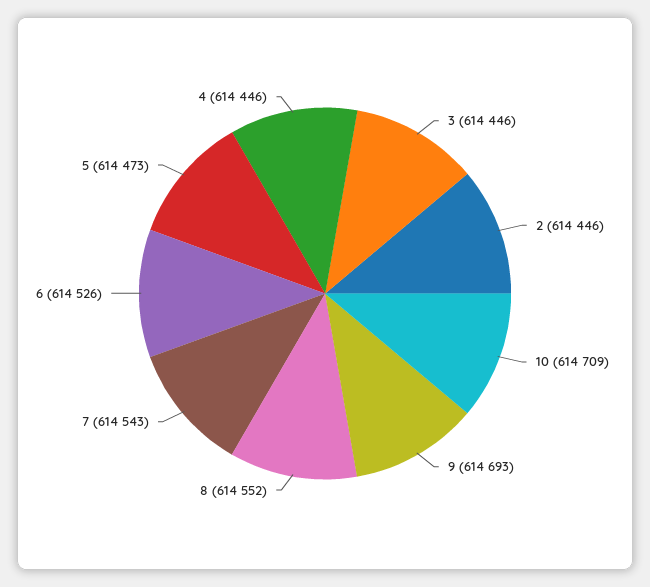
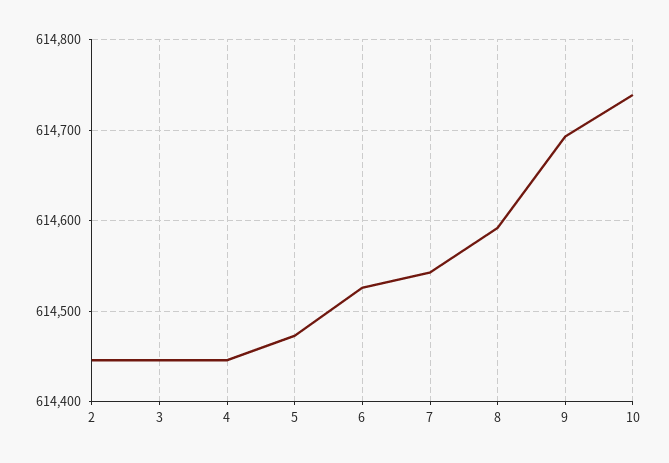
  {
    "3": 614446,
    "2": 614446,
-   "10": 614709,
+   "10": 614740,
    "9": 614693,
-   "8": 614552,
+   "8": 614590,
    "7": 614543,
    "6": 614526,
    "5": 614473,
    "4": 614446
  }

